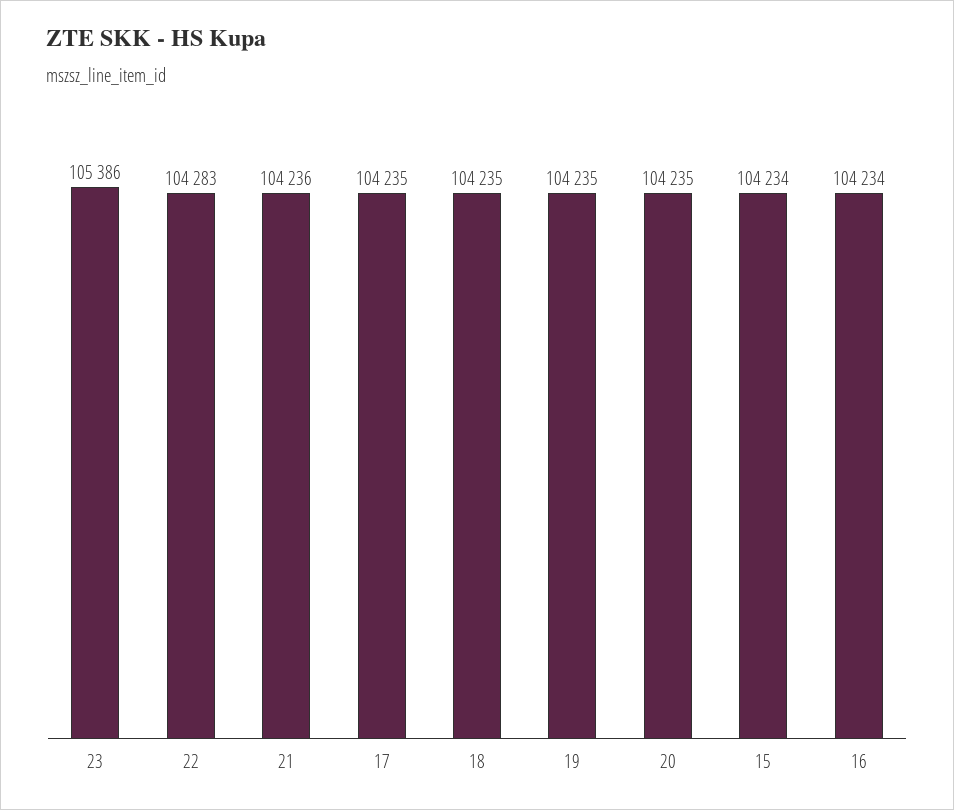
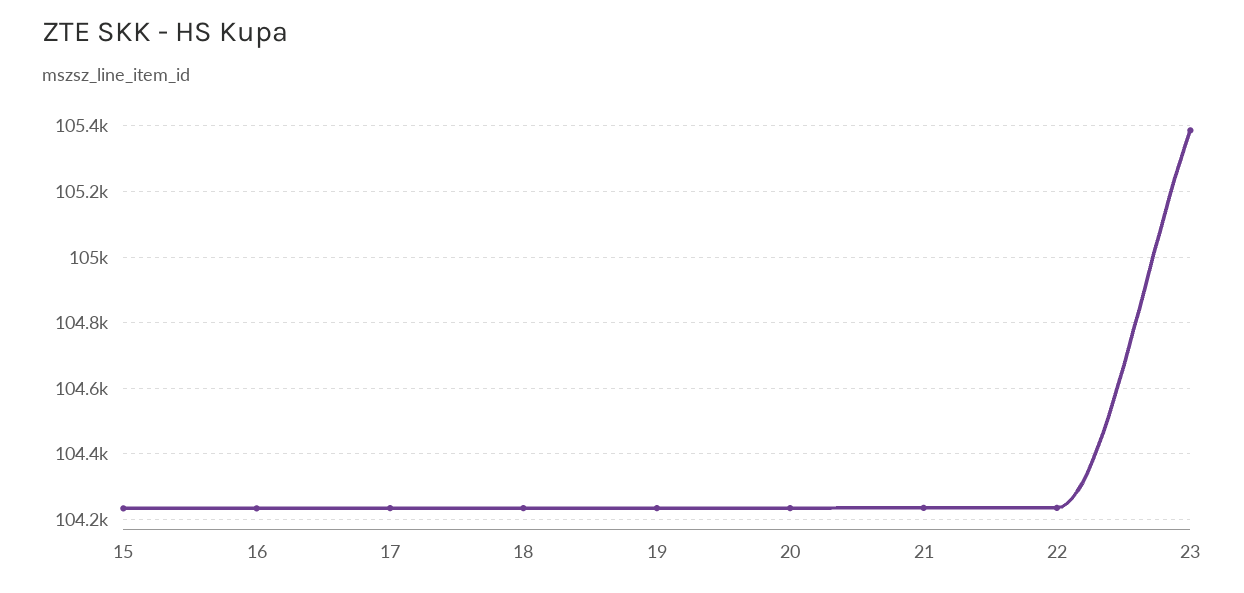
  {
    "23": 105386,
-   "22": 104283,
+   "22": 104240,
    "21": 104236,
    "17": 104235,
    "18": 104235,
    "19": 104235,
    "20": 104235,
    "15": 104234,
    "16": 104234
  }

